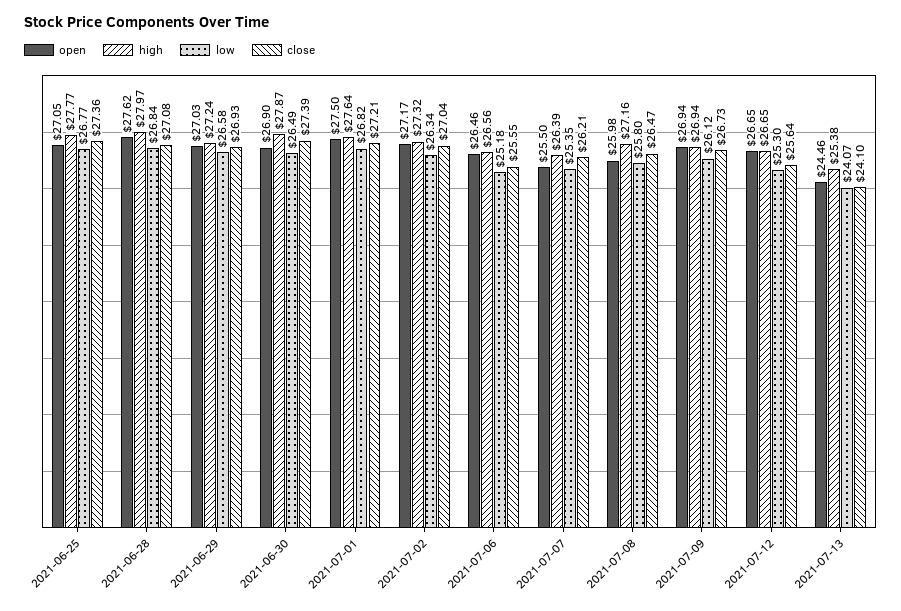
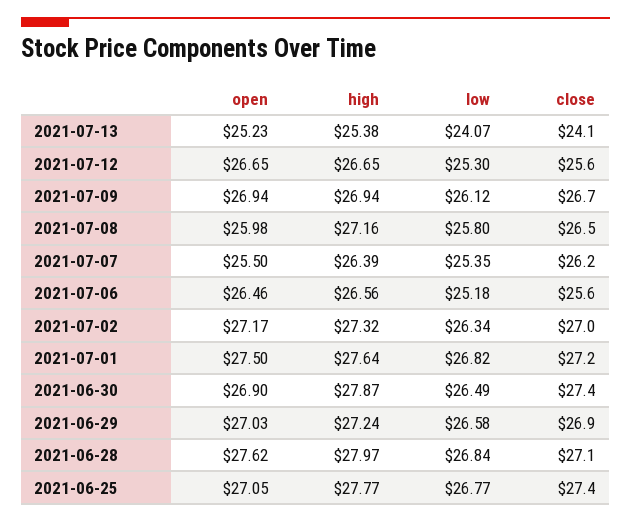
  {
    "open": {
      "2021-06-25": 27.05,
      "2021-06-28": 27.62,
      "2021-06-29": 27.03,
      "2021-06-30": 26.9,
      "2021-07-01": 27.5,
      "2021-07-02": 27.17,
      "2021-07-06": 26.46,
      "2021-07-07": 25.5,
      "2021-07-08": 25.98,
      "2021-07-09": 26.94,
      "2021-07-12": 26.65,
-     "2021-07-13": 24.46
+     "2021-07-13": 25.23
    },
    "high": {
      "2021-06-25": 27.77,
      "2021-06-28": 27.97,
      "2021-06-29": 27.24,
      "2021-06-30": 27.87,
      "2021-07-01": 27.64,
      "2021-07-02": 27.32,
      "2021-07-06": 26.56,
      "2021-07-07": 26.39,
      "2021-07-08": 27.16,
      "2021-07-09": 26.94,
      "2021-07-12": 26.65,
      "2021-07-13": 25.38
    },
    "low": {
      "2021-06-25": 26.77,
      "2021-06-28": 26.84,
      "2021-06-29": 26.58,
      "2021-06-30": 26.49,
      "2021-07-01": 26.82,
      "2021-07-02": 26.34,
      "2021-07-06": 25.18,
      "2021-07-07": 25.35,
      "2021-07-08": 25.8,
      "2021-07-09": 26.12,
      "2021-07-12": 25.3,
      "2021-07-13": 24.07
    },
    "close": {
      "2021-06-25": 27.36,
      "2021-06-28": 27.08,
      "2021-06-29": 26.93,
      "2021-06-30": 27.39,
      "2021-07-01": 27.21,
      "2021-07-02": 27.04,
      "2021-07-06": 25.55,
      "2021-07-07": 26.21,
      "2021-07-08": 26.47,
      "2021-07-09": 26.73,
      "2021-07-12": 25.64,
      "2021-07-13": 24.1
    }
  }

